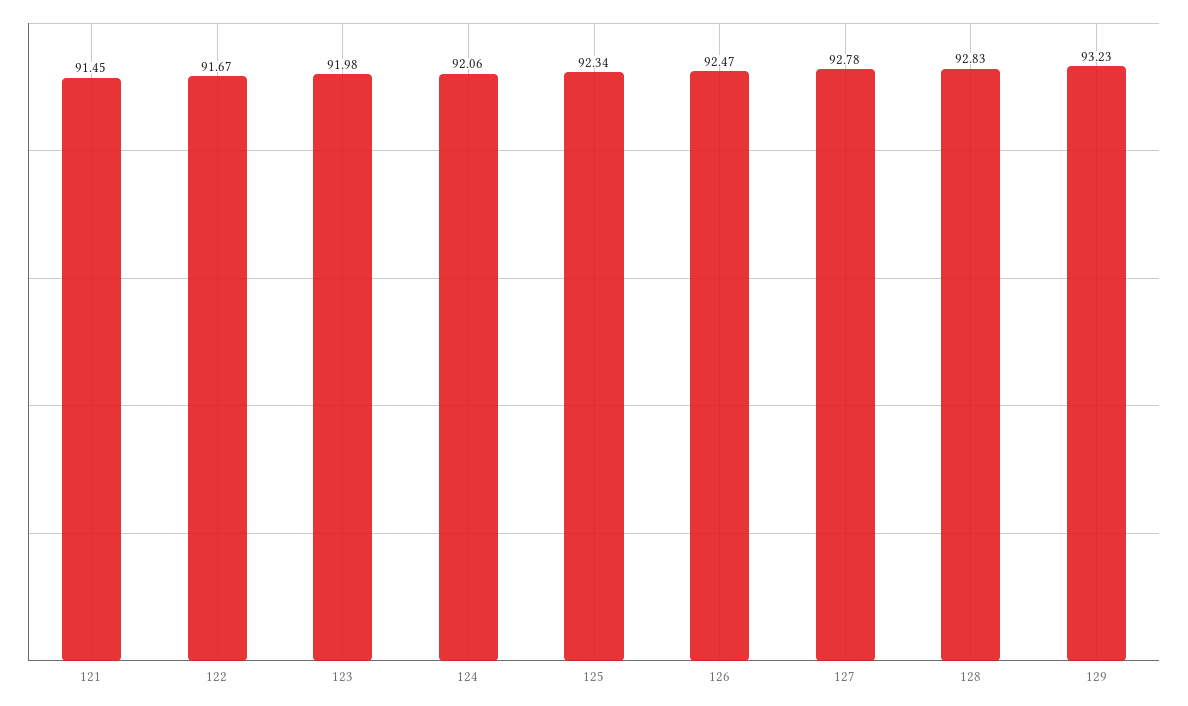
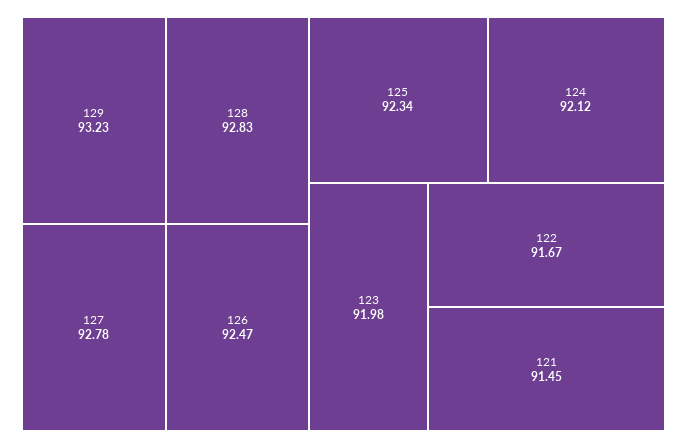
  {
    "121": 91.45,
    "122": 91.67,
    "123": 91.98,
-   "124": 92.06,
+   "124": 92.12,
    "125": 92.34,
    "126": 92.47,
    "127": 92.78,
    "128": 92.83,
    "129": 93.23
  }

